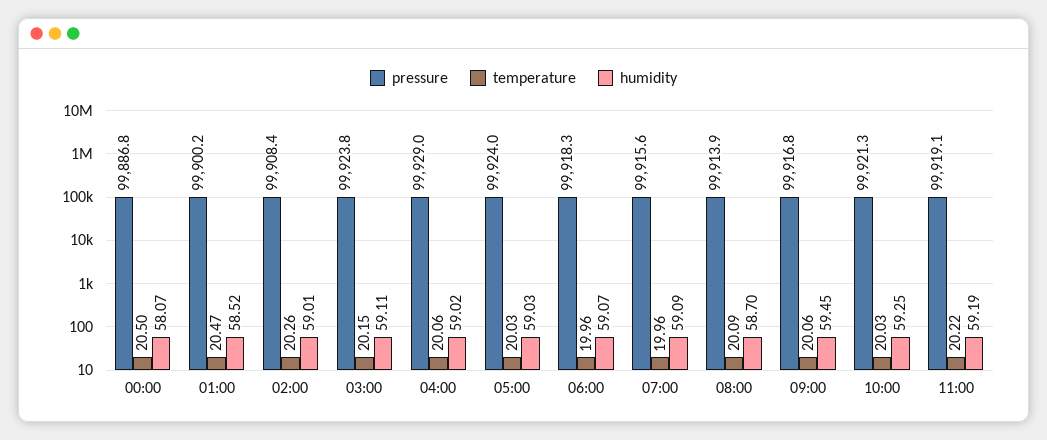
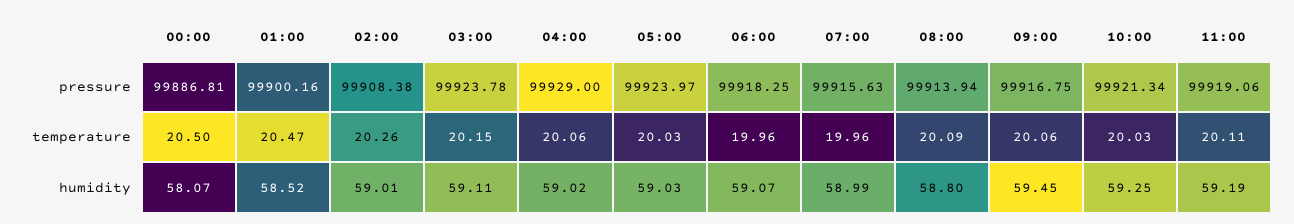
  {
    "pressure": {
      "00:00": 99886.81,
      "01:00": 99900.16,
      "02:00": 99908.38,
      "03:00": 99923.78,
      "04:00": 99929,
      "05:00": 99923.97,
      "06:00": 99918.25,
      "07:00": 99915.63,
      "08:00": 99913.94,
      "09:00": 99916.75,
      "10:00": 99921.34,
      "11:00": 99919.06
    },
    "temperature": {
      "00:00": 20.5,
      "01:00": 20.47,
      "02:00": 20.26,
      "03:00": 20.15,
      "04:00": 20.06,
      "05:00": 20.03,
      "06:00": 19.96,
      "07:00": 19.96,
      "08:00": 20.09,
      "09:00": 20.06,
      "10:00": 20.03,
-     "11:00": 20.22
+     "11:00": 20.11
    },
    "humidity": {
      "00:00": 58.07,
      "01:00": 58.52,
      "02:00": 59.01,
      "03:00": 59.11,
      "04:00": 59.02,
      "05:00": 59.03,
      "06:00": 59.07,
-     "07:00": 59.09,
+     "07:00": 58.99,
-     "08:00": 58.7,
+     "08:00": 58.8,
      "09:00": 59.45,
      "10:00": 59.25,
      "11:00": 59.19
    }
  }

